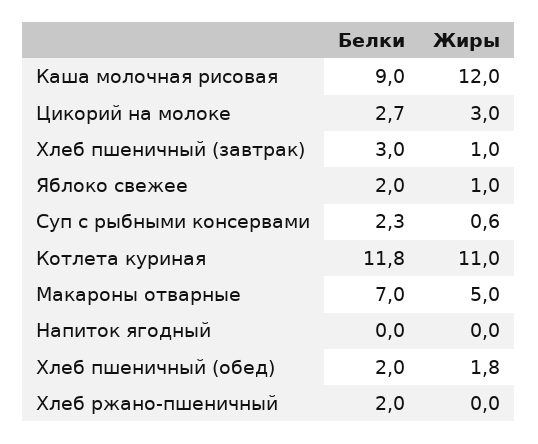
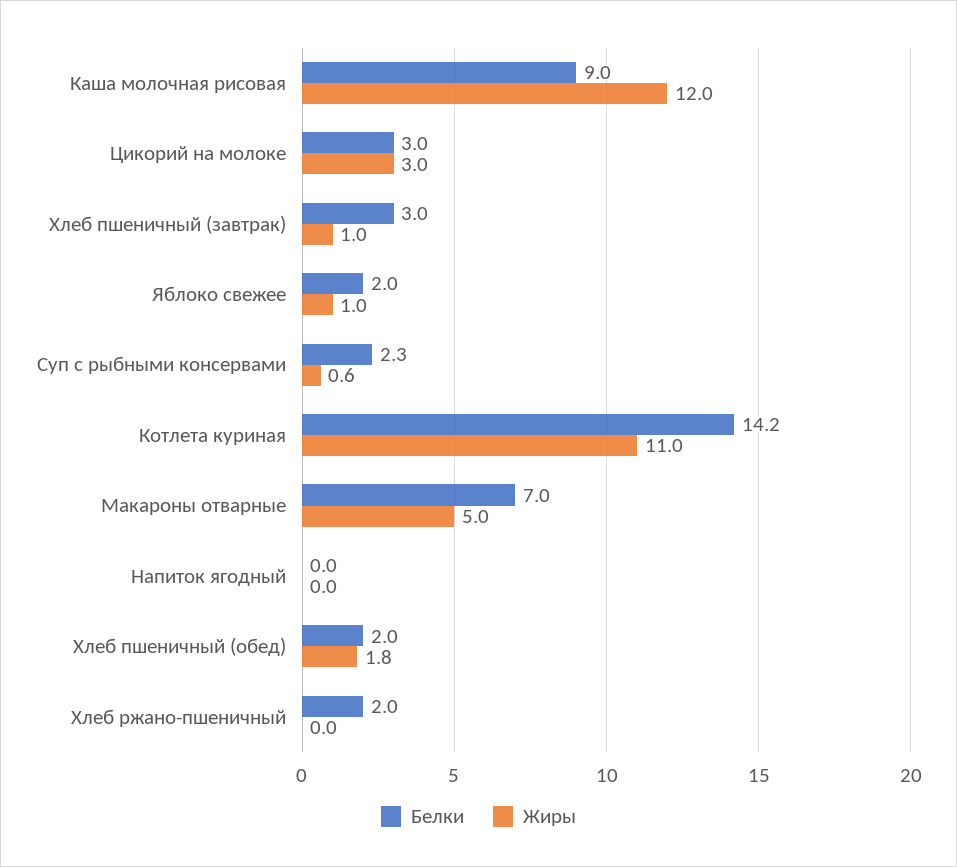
  {
    "Белки": {
      "Каша молочная рисовая": 9,
-     "Цикорий на молоке": 2.7,
+     "Цикорий на молоке": 3,
      "Хлеб пшеничный (завтрак)": 3,
      "Яблоко свежее": 2,
      "Суп с рыбными консервами": 2.3,
-     "Котлета куриная": 11.8,
+     "Котлета куриная": 14.2,
      "Макароны отварные": 7,
      "Напиток ягодный": 0,
      "Хлеб пшеничный (обед)": 2,
      "Хлеб ржано-пшеничный": 2
    },
    "Жиры": {
      "Каша молочная рисовая": 12,
      "Цикорий на молоке": 3,
      "Хлеб пшеничный (завтрак)": 1,
      "Яблоко свежее": 1,
      "Суп с рыбными консервами": 0.6,
      "Котлета куриная": 11,
      "Макароны отварные": 5,
      "Напиток ягодный": 0,
      "Хлеб пшеничный (обед)": 1.8,
      "Хлеб ржано-пшеничный": 0
    }
  }

